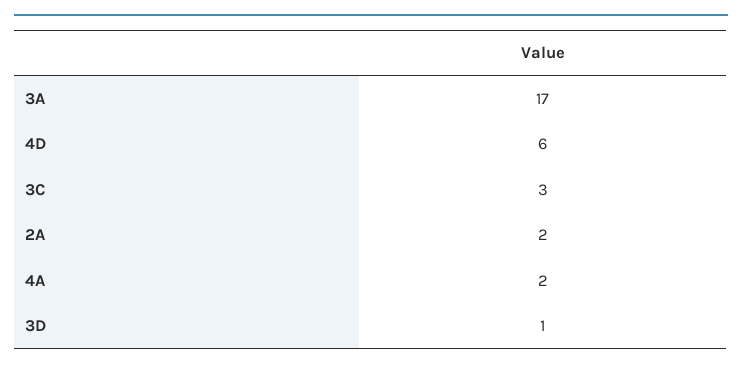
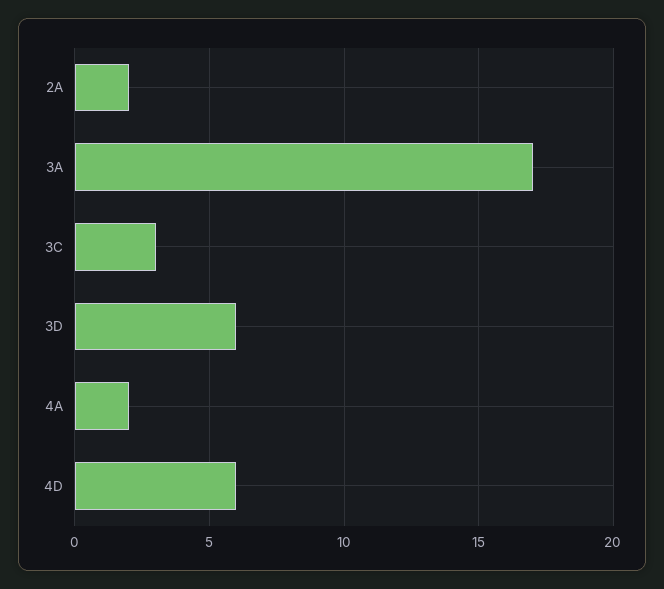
  {
    "3A": 17,
    "4D": 6,
    "3C": 3,
    "2A": 2,
    "4A": 2,
-   "3D": 1
+   "3D": 6
  }

